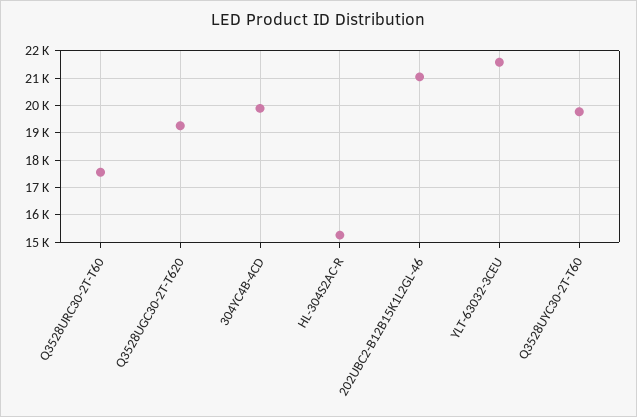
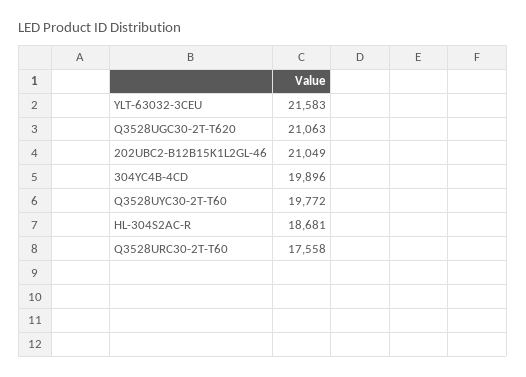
  {
    "Q3528URC30-2T-T60": 17558,
-   "Q3528UGC30-2T-T620": 19250,
+   "Q3528UGC30-2T-T620": 21063,
    "304YC4B-4CD": 19896,
-   "HL-304S2AC-R": 15250,
+   "HL-304S2AC-R": 18681,
    "202UBC2-B12B15K1L2GL-46": 21049,
    "YLT-63032-3CEU": 21583,
    "Q3528UYC30-2T-T60": 19772
  }

